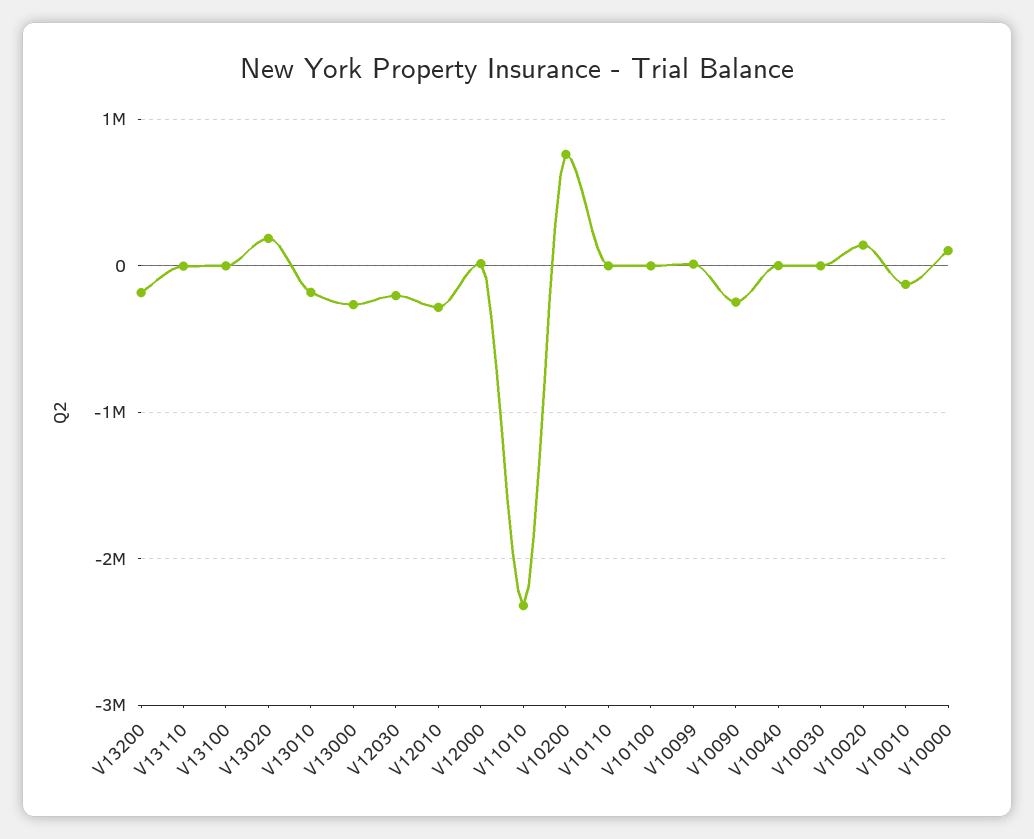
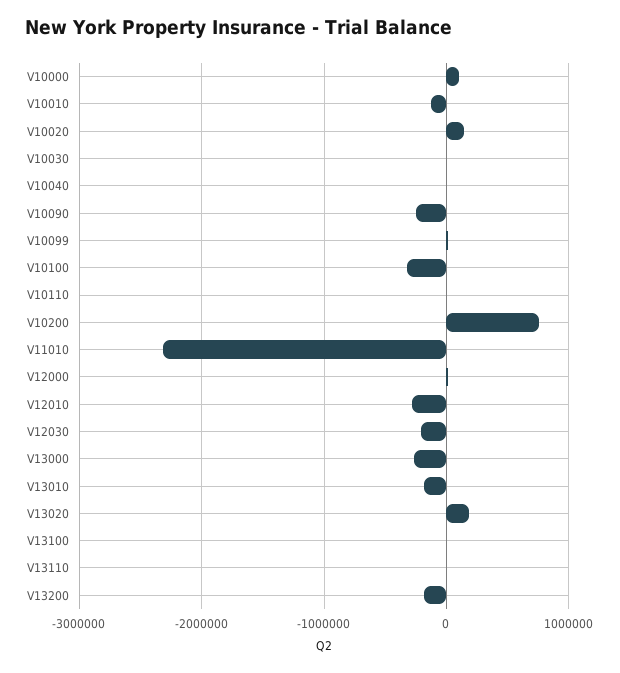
  {
    "V13200": -200000,
    "V13110": 0,
    "V13100": 0,
    "V13020": 200000,
    "V13010": -200000,
    "V13000": -300000,
    "V12030": -200000,
    "V12010": -300000,
    "V12000": 0,
    "V11010": -2300000,
    "V10200": 800000,
    "V10110": 0,
-   "V10100": 0,
+   "V10100": -300000,
    "V10099": 0,
    "V10090": -200000,
    "V10040": 0,
    "V10030": 0,
    "V10020": 100000,
    "V10010": -100000,
    "V10000": 100000
  }

